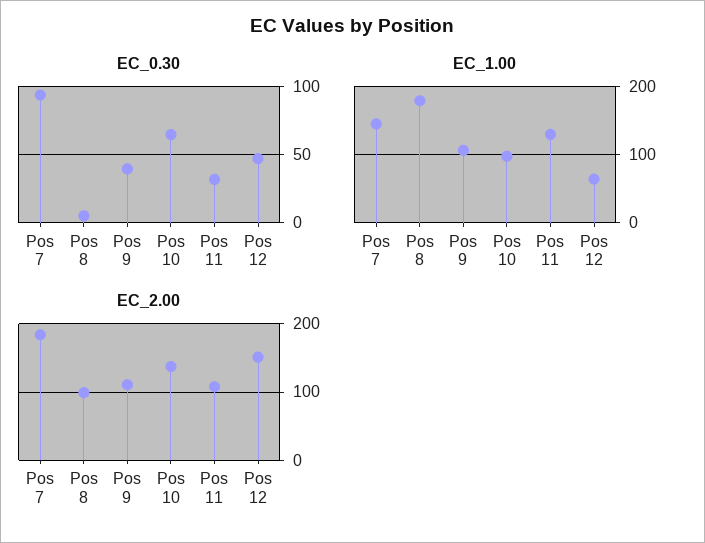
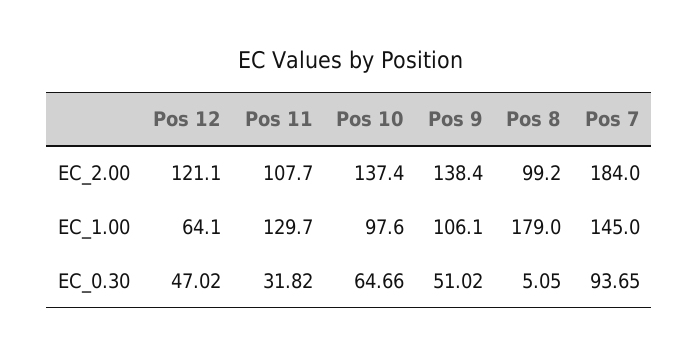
  {
    "EC_0.30": {
      "Pos 7": 93.65,
      "Pos 8": 5.05,
-     "Pos 9": 40,
+     "Pos 9": 51.02,
      "Pos 10": 64.66,
      "Pos 11": 31.82,
      "Pos 12": 47.02
    },
    "EC_1.00": {
      "Pos 7": 145,
      "Pos 8": 179,
      "Pos 9": 106.1,
      "Pos 10": 97.6,
      "Pos 11": 129.7,
      "Pos 12": 64.1
    },
    "EC_2.00": {
      "Pos 7": 184,
      "Pos 8": 99.2,
-     "Pos 9": 110,
+     "Pos 9": 138.4,
      "Pos 10": 137.4,
      "Pos 11": 107.7,
-     "Pos 12": 150
+     "Pos 12": 121.1
    }
  }

